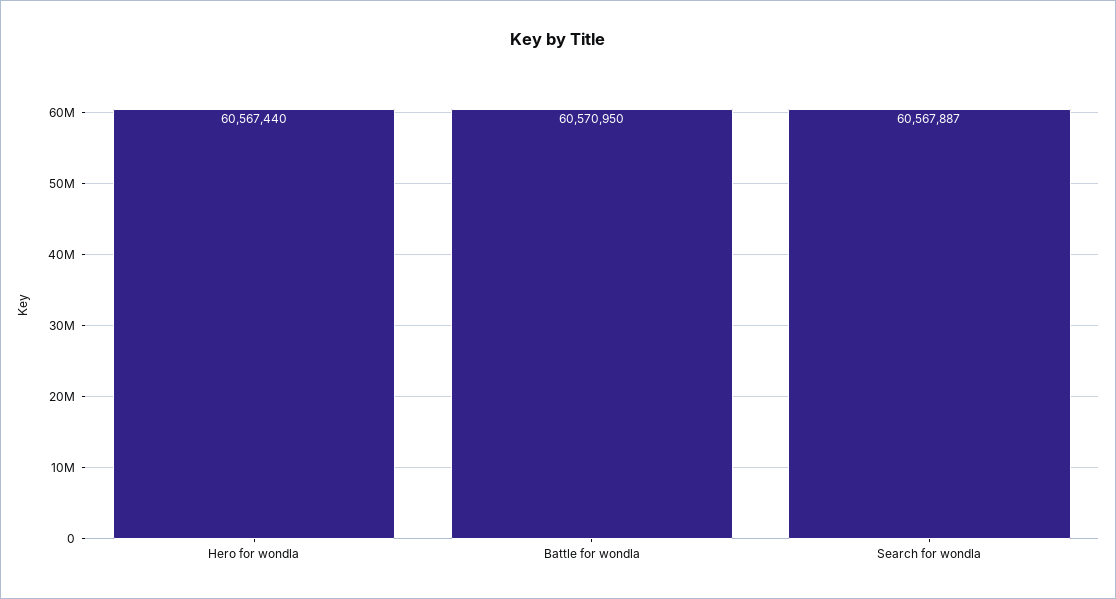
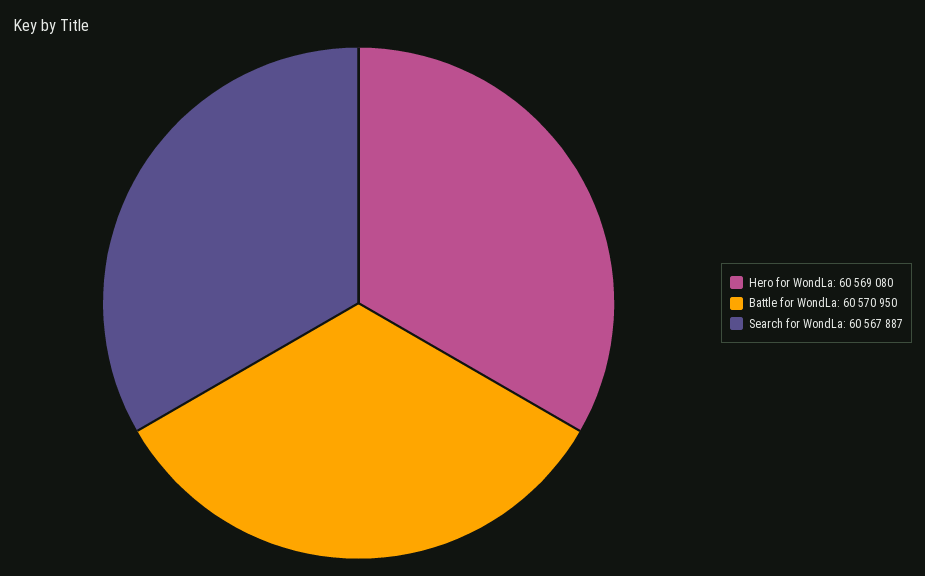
  {
-   "Hero for wondla": 60567440,
+   "Hero for wondla": 60569080,
    "Battle for wondla": 60570950,
    "Search for wondla": 60567887
  }

